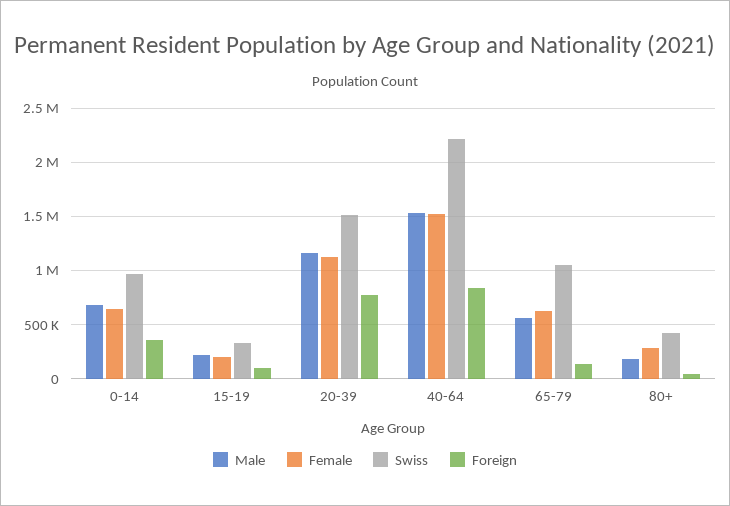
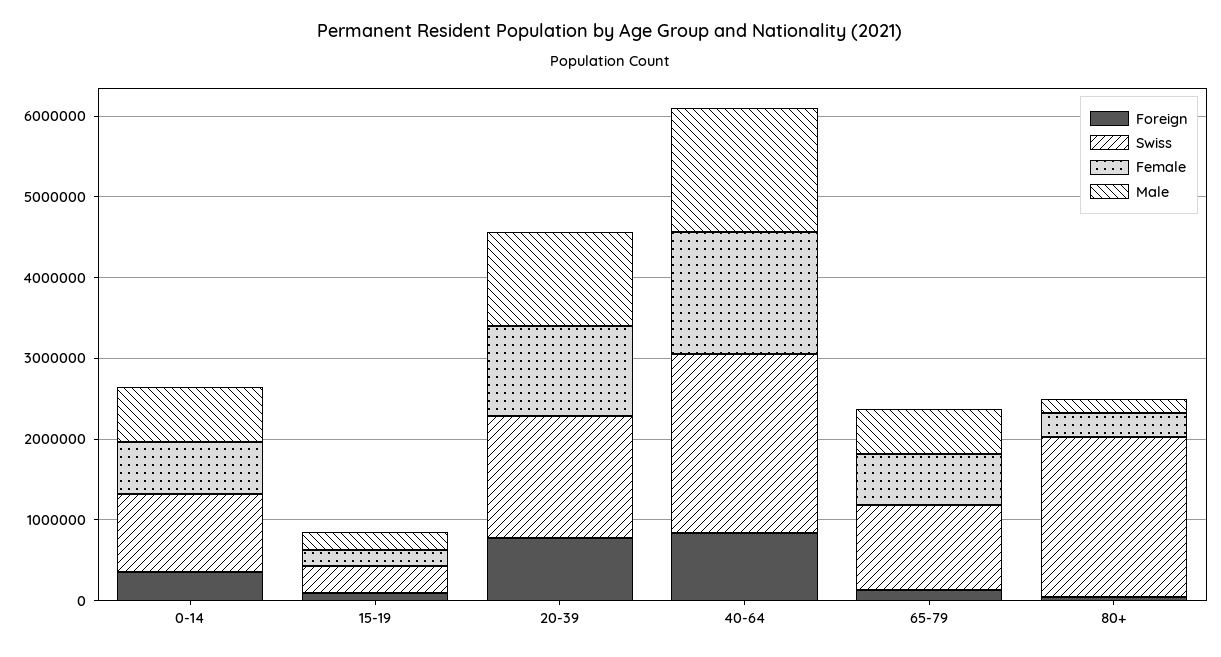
  {
    "Male": {
      "0-14": 700000,
      "15-19": 200000,
      "20-39": 1200000,
      "40-64": 1500000,
      "65-79": 600000,
      "80+": 200000
    },
    "Female": {
      "0-14": 600000,
      "15-19": 200000,
      "20-39": 1100000,
      "40-64": 1500000,
      "65-79": 600000,
      "80+": 300000
    },
    "Swiss": {
      "0-14": 1000000,
      "15-19": 300000,
      "20-39": 1500000,
      "40-64": 2200000,
      "65-79": 1100000,
-     "80+": 400000
+     "80+": 2000000
    },
    "Foreign": {
      "0-14": 400000,
      "15-19": 100000,
      "20-39": 800000,
      "40-64": 800000,
      "65-79": 100000,
      "80+": 0
    }
  }

